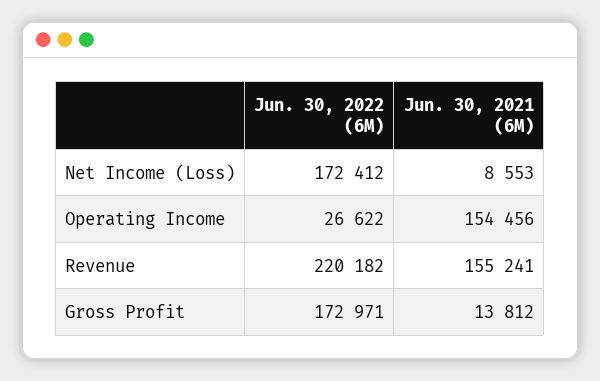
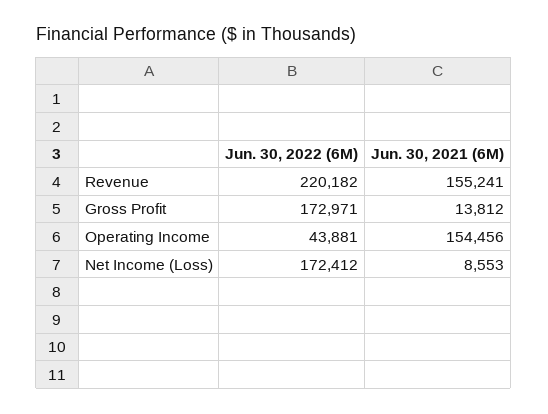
  {
    "Jun. 30, 2022 (6M)": {
      "Net Income (Loss)": 172412,
-     "Operating Income": 26622,
+     "Operating Income": 43881,
      "Revenue": 220182,
      "Gross Profit": 172971
    },
    "Jun. 30, 2021 (6M)": {
      "Net Income (Loss)": 8553,
      "Operating Income": 154456,
      "Revenue": 155241,
      "Gross Profit": 13812
    }
  }

